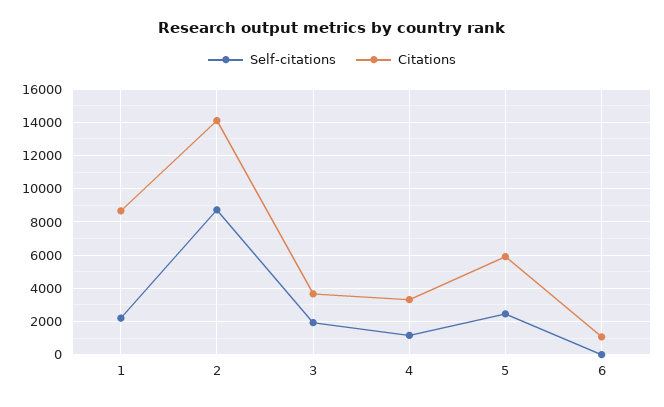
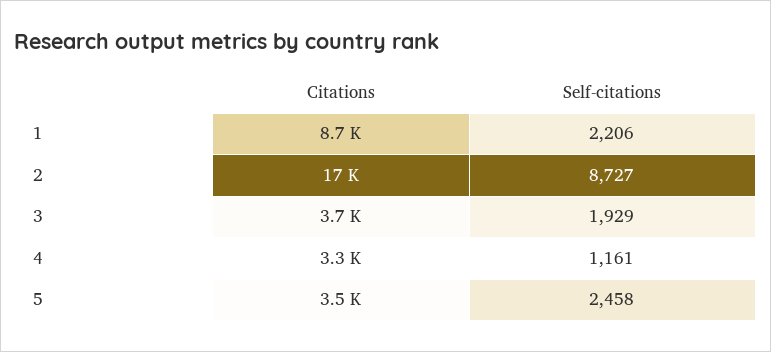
  {
    "Self-citations": {
      "1": 2206,
      "2": 8727,
      "3": 1929,
      "4": 1161,
-     "5": 2458,
+     "5": 2458
-     "6": 0
    },
    "Citations": {
      "1": 8700,
-     "2": 14000,
+     "2": 17000,
      "3": 3700,
      "4": 3300,
-     "5": 6000,
+     "5": 3500
-     "6": 1000
    }
  }

